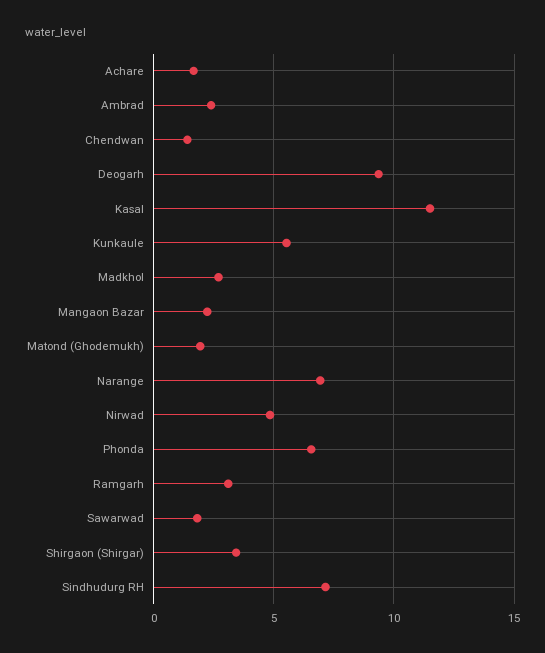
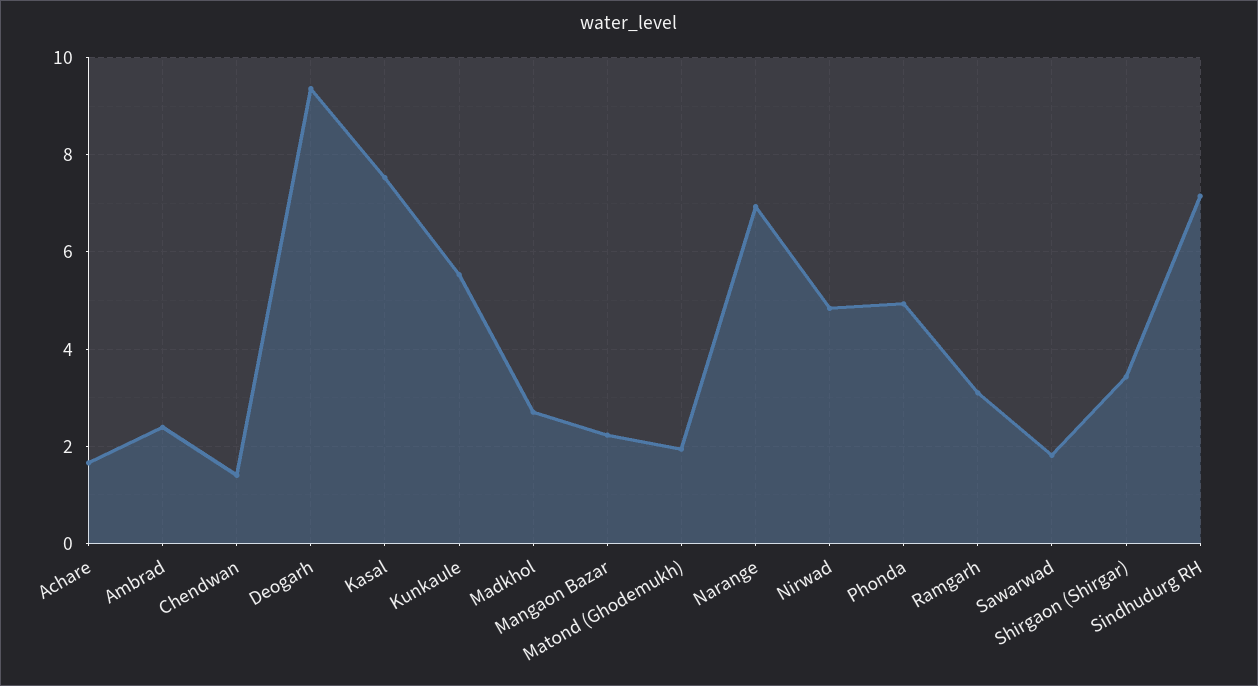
  {
    "Achare": 1.6,
    "Ambrad": 2.4,
    "Chendwan": 1.4,
    "Deogarh": 9.4,
-   "Kasal": 11.5,
+   "Kasal": 7.6,
    "Kunkaule": 5.6,
    "Madkhol": 2.8,
    "Mangaon Bazar": 2.2,
    "Matond (Ghodemukh)": 2,
    "Narange": 7,
    "Nirwad": 4.8,
-   "Phonda": 6.5,
+   "Phonda": 5,
    "Ramgarh": 3.2,
    "Sawarwad": 1.8,
    "Shirgaon (Shirgar)": 3.4,
    "Sindhudurg RH": 7.2
  }

